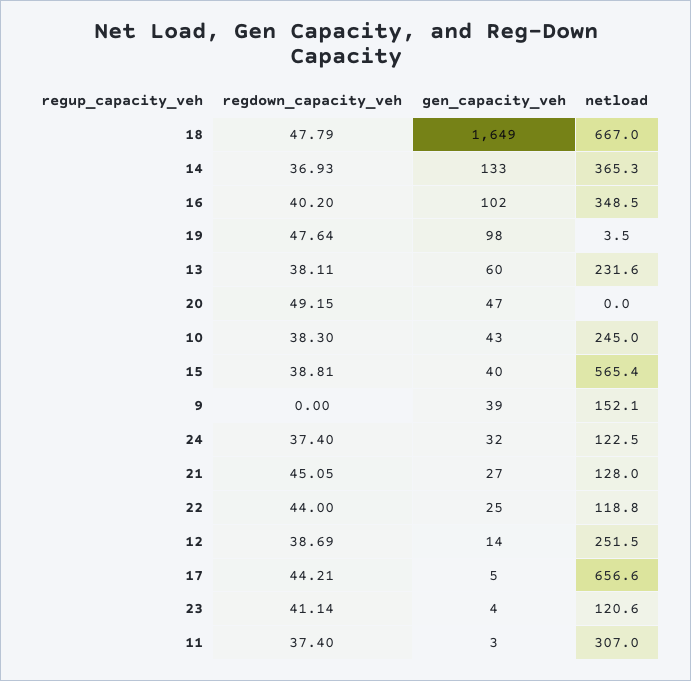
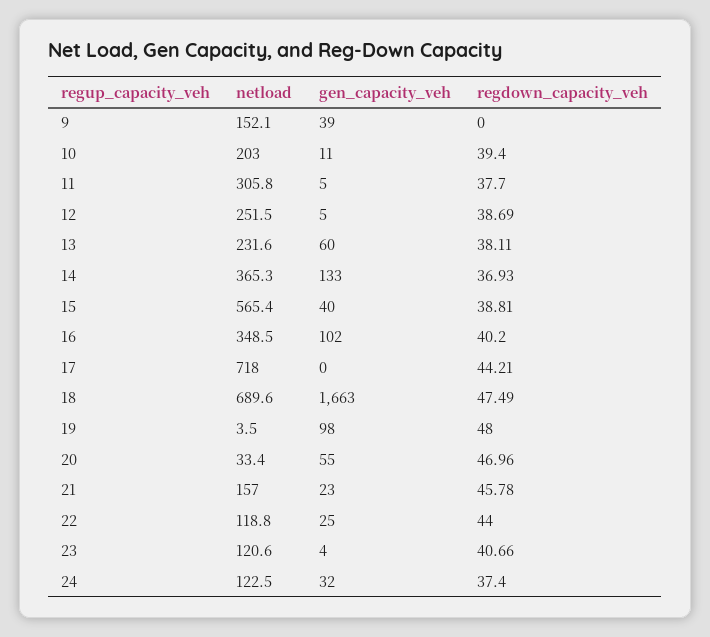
  {
    "regdown_capacity_veh": {
-     "18": 47.79,
+     "18": 47.49,
      "14": 36.93,
      "16": 40.2,
-     "19": 47.64,
+     "19": 48,
      "13": 38.11,
-     "20": 49.15,
+     "20": 46.96,
-     "10": 38.3,
+     "10": 39.4,
      "15": 38.81,
      "9": 0,
      "24": 37.4,
-     "21": 45.05,
+     "21": 45.78,
      "22": 44,
      "12": 38.69,
      "17": 44.21,
-     "23": 41.14,
+     "23": 40.66,
-     "11": 37.4
+     "11": 37.7
    },
    "gen_capacity_veh": {
-     "18": 1649,
+     "18": 1663,
      "14": 133,
      "16": 102,
      "19": 98,
      "13": 60,
-     "20": 47,
+     "20": 55,
-     "10": 43,
+     "10": 11,
      "15": 40,
      "9": 39,
      "24": 32,
-     "21": 27,
+     "21": 23,
      "22": 25,
-     "12": 14,
+     "12": 5,
-     "17": 5,
+     "17": 0,
      "23": 4,
-     "11": 3
+     "11": 5
    },
    "netload": {
-     "18": 667,
+     "18": 689.6,
      "14": 365.3,
      "16": 348.5,
      "19": 3.5,
      "13": 231.6,
-     "20": 0,
+     "20": 33.4,
-     "10": 245,
+     "10": 203,
      "15": 565.4,
      "9": 152.1,
      "24": 122.5,
-     "21": 128,
+     "21": 157,
      "22": 118.8,
      "12": 251.5,
-     "17": 656.6,
+     "17": 718,
      "23": 120.6,
-     "11": 307
+     "11": 305.8
    }
  }

